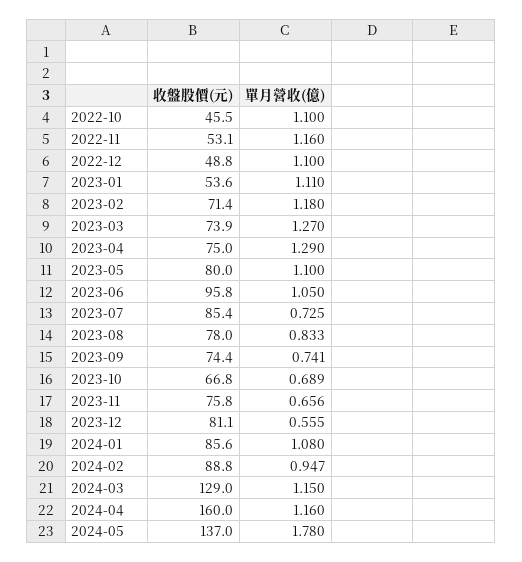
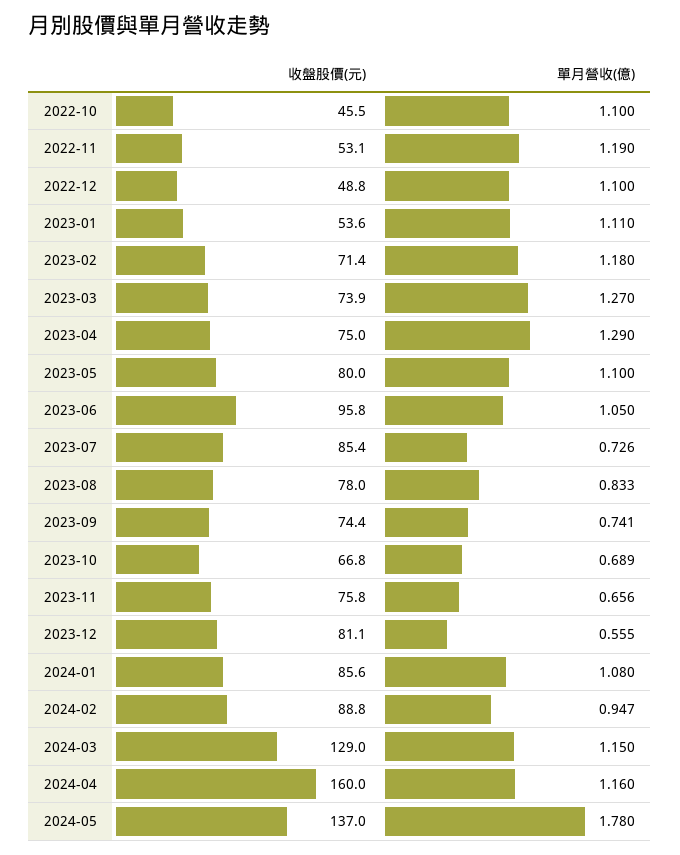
  {
    "收盤股價(元)": {
      "2022-10": 45.5,
      "2022-11": 53.1,
      "2022-12": 48.8,
      "2023-01": 53.6,
      "2023-02": 71.4,
      "2023-03": 73.9,
      "2023-04": 75,
      "2023-05": 80,
      "2023-06": 95.8,
      "2023-07": 85.4,
      "2023-08": 78,
      "2023-09": 74.4,
      "2023-10": 66.8,
      "2023-11": 75.8,
      "2023-12": 81.1,
      "2024-01": 85.6,
      "2024-02": 88.8,
      "2024-03": 129,
      "2024-04": 160,
      "2024-05": 137
    },
    "單月營收(億)": {
      "2022-10": 1.1,
-     "2022-11": 1.16,
+     "2022-11": 1.19,
      "2022-12": 1.1,
      "2023-01": 1.11,
      "2023-02": 1.18,
      "2023-03": 1.27,
      "2023-04": 1.29,
      "2023-05": 1.1,
      "2023-06": 1.05,
-     "2023-07": 0.725,
+     "2023-07": 0.726,
      "2023-08": 0.833,
      "2023-09": 0.741,
      "2023-10": 0.689,
      "2023-11": 0.656,
      "2023-12": 0.555,
      "2024-01": 1.08,
      "2024-02": 0.947,
      "2024-03": 1.15,
      "2024-04": 1.16,
      "2024-05": 1.78
    }
  }

